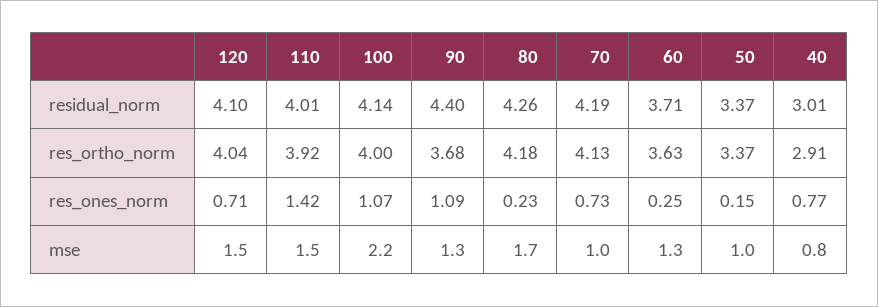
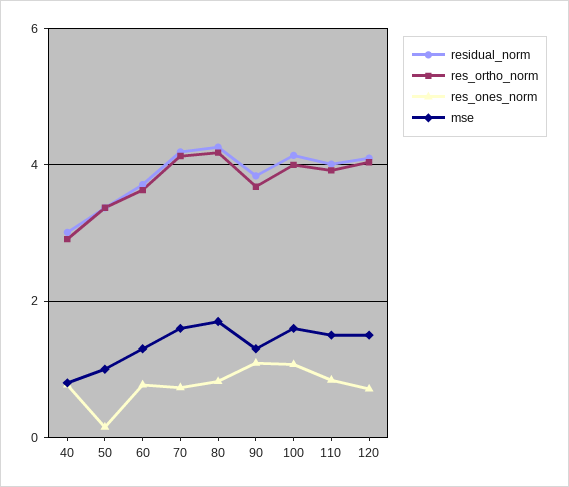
  {
    "residual_norm": {
      "120": 4.1,
      "110": 4.01,
      "100": 4.14,
-     "90": 4.4,
+     "90": 3.8,
      "80": 4.26,
      "70": 4.19,
      "60": 3.71,
      "50": 3.37,
      "40": 3.01
    },
    "res_ortho_norm": {
      "120": 4.04,
      "110": 3.92,
      "100": 4,
      "90": 3.68,
      "80": 4.18,
      "70": 4.13,
      "60": 3.63,
      "50": 3.37,
      "40": 2.91
    },
    "res_ones_norm": {
      "120": 0.71,
-     "110": 1.42,
+     "110": 0.8,
      "100": 1.07,
      "90": 1.09,
-     "80": 0.23,
+     "80": 0.8,
      "70": 0.73,
-     "60": 0.25,
+     "60": 0.8,
      "50": 0.15,
      "40": 0.77
    },
    "mse": {
      "120": 1.5,
      "110": 1.5,
-     "100": 2.2,
+     "100": 1.6,
      "90": 1.3,
      "80": 1.7,
-     "70": 1,
+     "70": 1.6,
      "60": 1.3,
      "50": 1,
      "40": 0.8
    }
  }

